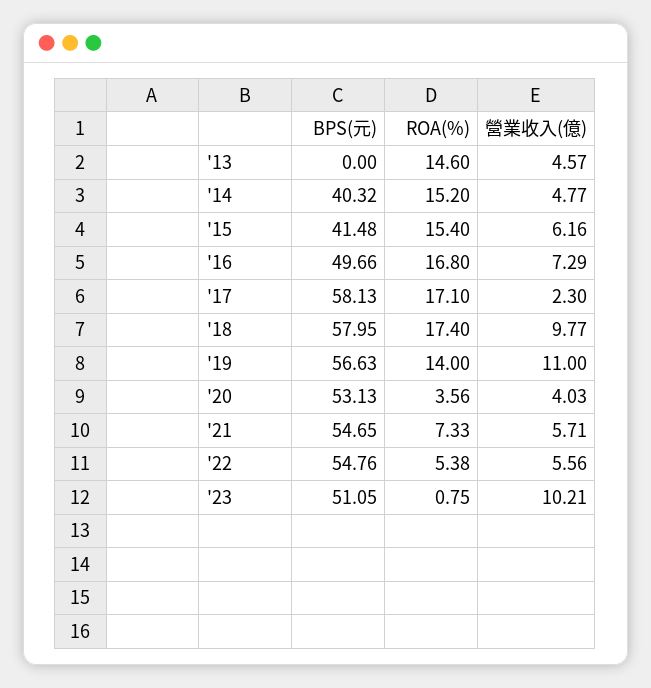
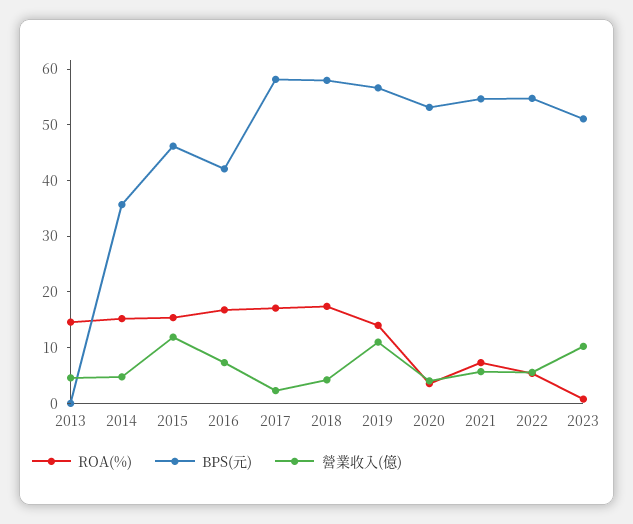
  {
    "BPS(元)": {
      "'13": 0,
-     "'14": 40.32,
+     "'14": 36,
-     "'15": 41.48,
+     "'15": 46,
-     "'16": 49.66,
+     "'16": 42,
      "'17": 58.13,
      "'18": 57.95,
      "'19": 56.63,
      "'20": 53.13,
      "'21": 54.65,
      "'22": 54.76,
      "'23": 51.05
    },
    "ROA(%)": {
      "'13": 14.6,
      "'14": 15.2,
      "'15": 15.4,
      "'16": 16.8,
      "'17": 17.1,
      "'18": 17.4,
      "'19": 14,
      "'20": 3.56,
      "'21": 7.33,
      "'22": 5.38,
      "'23": 0.75
    },
    "營業收入(億)": {
      "'13": 4.57,
      "'14": 4.77,
-     "'15": 6.16,
+     "'15": 12,
      "'16": 7.29,
      "'17": 2.3,
-     "'18": 9.77,
+     "'18": 4,
      "'19": 11,
      "'20": 4.03,
      "'21": 5.71,
      "'22": 5.56,
      "'23": 10.21
    }
  }

